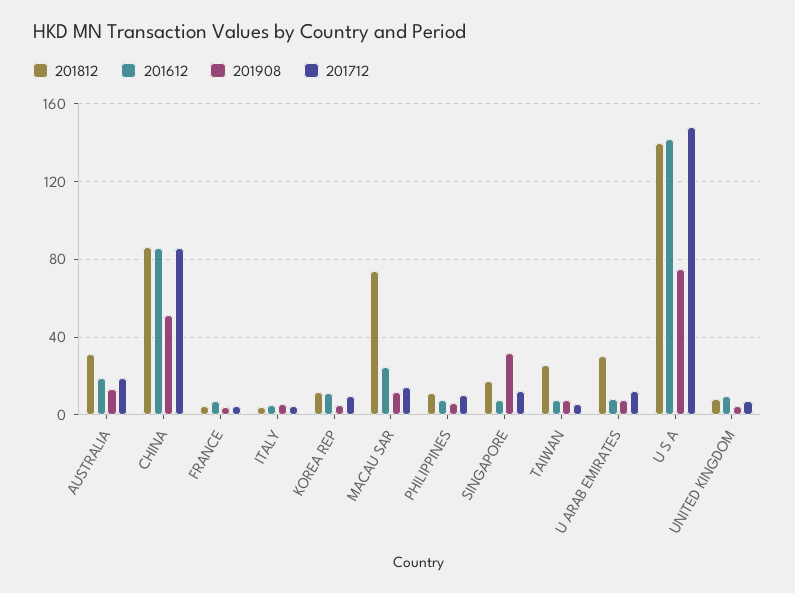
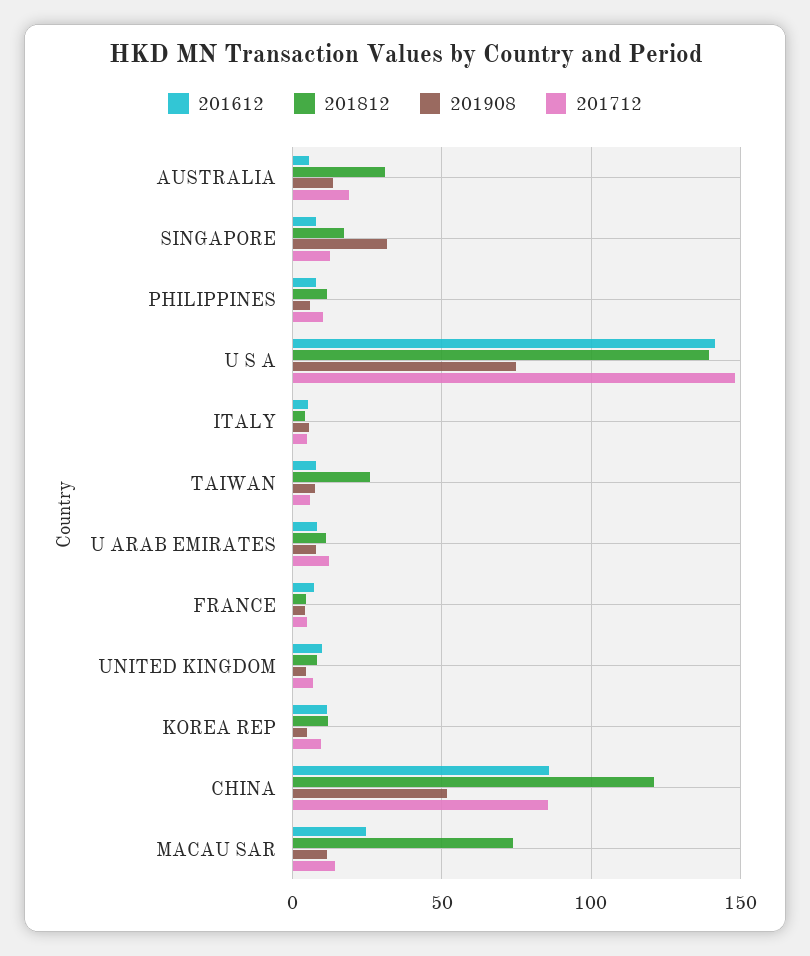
  {
    "201812": {
      "AUSTRALIA": 30,
-     "CHINA": 85,
+     "CHINA": 120,
      "FRANCE": 5,
      "ITALY": 5,
      "KOREA REP": 10,
      "MACAU SAR": 75,
      "PHILIPPINES": 10,
      "SINGAPORE": 15,
      "TAIWAN": 25,
-     "U ARAB EMIRATES": 30,
+     "U ARAB EMIRATES": 10,
      "U S A": 140,
      "UNITED KINGDOM": 10
    },
    "201612": {
-     "AUSTRALIA": 20,
+     "AUSTRALIA": 5,
      "CHINA": 85,
      "FRANCE": 5,
      "ITALY": 5,
      "KOREA REP": 10,
      "MACAU SAR": 25,
      "PHILIPPINES": 10,
      "SINGAPORE": 10,
      "TAIWAN": 10,
      "U ARAB EMIRATES": 10,
      "U S A": 140,
      "UNITED KINGDOM": 10
    },
    "201908": {
      "AUSTRALIA": 15,
      "CHINA": 50,
      "FRANCE": 5,
      "ITALY": 5,
      "KOREA REP": 5,
      "MACAU SAR": 10,
      "PHILIPPINES": 5,
      "SINGAPORE": 30,
      "TAIWAN": 10,
      "U ARAB EMIRATES": 10,
      "U S A": 75,
      "UNITED KINGDOM": 5
    },
    "201712": {
      "AUSTRALIA": 20,
      "CHINA": 85,
      "FRANCE": 5,
      "ITALY": 5,
      "KOREA REP": 10,
      "MACAU SAR": 15,
      "PHILIPPINES": 10,
      "SINGAPORE": 10,
      "TAIWAN": 5,
      "U ARAB EMIRATES": 10,
      "U S A": 150,
      "UNITED KINGDOM": 5
    }
  }

